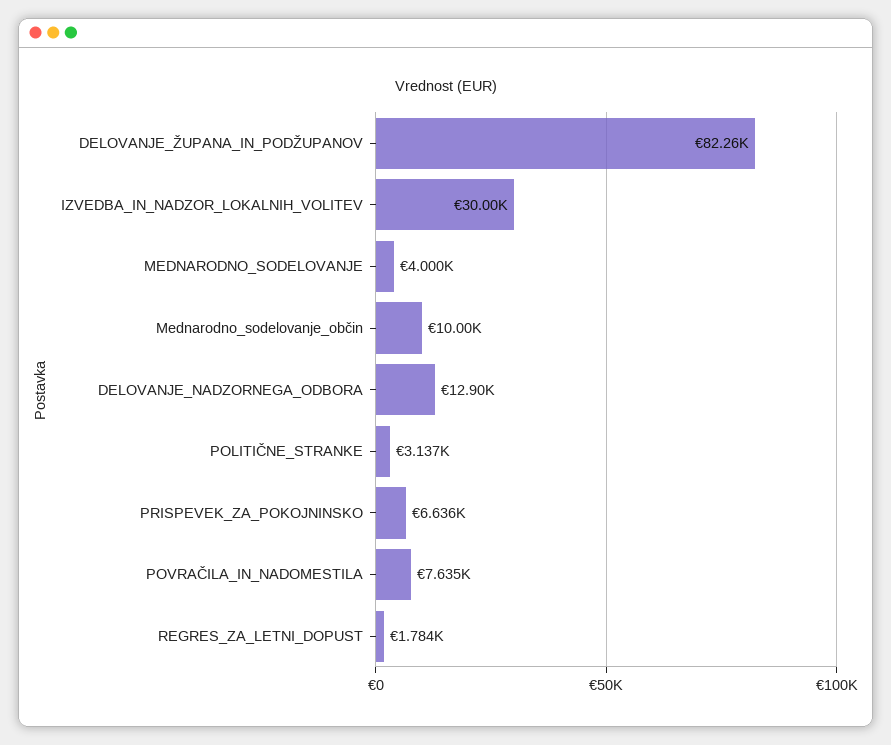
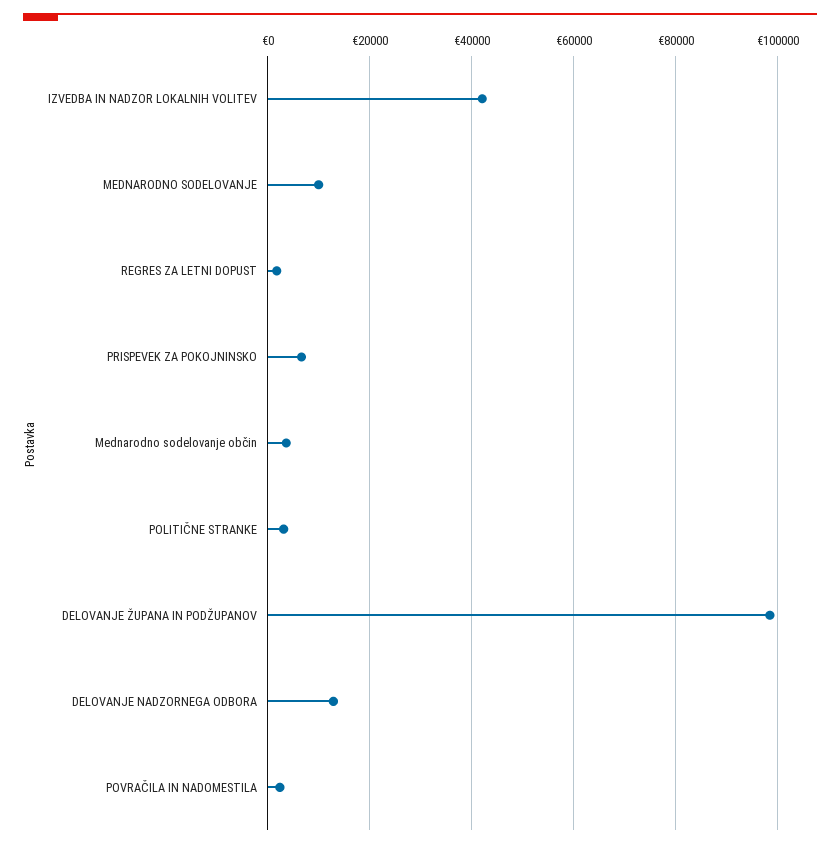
  {
-   "DELOVANJE_ŽUPANA_IN_PODŽUPANOV": 82260,
+   "DELOVANJE_ŽUPANA_IN_PODŽUPANOV": 98000,
-   "IZVEDBA_IN_NADZOR_LOKALNIH_VOLITEV": 30000,
+   "IZVEDBA_IN_NADZOR_LOKALNIH_VOLITEV": 42000,
-   "MEDNARODNO_SODELOVANJE": 4000,
+   "MEDNARODNO_SODELOVANJE": 10000,
-   "Mednarodno_sodelovanje_občin": 10000,
+   "Mednarodno_sodelovanje_občin": 4000,
    "DELOVANJE_NADZORNEGA_ODBORA": 12900,
    "POLITIČNE_STRANKE": 3137,
    "PRISPEVEK_ZA_POKOJNINSKO": 6636,
-   "POVRAČILA_IN_NADOMESTILA": 7635,
+   "POVRAČILA_IN_NADOMESTILA": 2000,
    "REGRES_ZA_LETNI_DOPUST": 1784
  }

